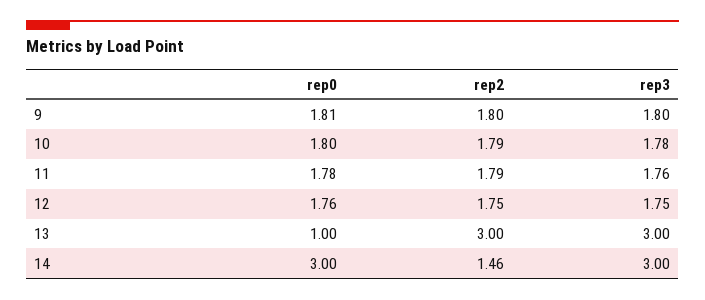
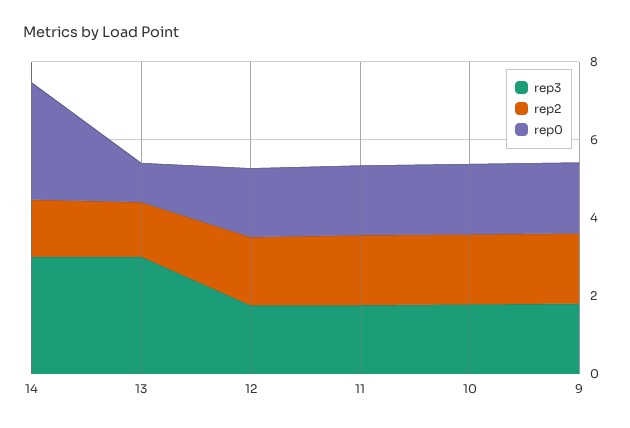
  {
    "rep0": {
      "9": 1.81,
      "10": 1.8,
      "11": 1.78,
      "12": 1.76,
      "13": 1,
      "14": 3
    },
    "rep2": {
      "9": 1.8,
      "10": 1.79,
      "11": 1.79,
      "12": 1.75,
-     "13": 3,
+     "13": 1.5,
      "14": 1.46
    },
    "rep3": {
      "9": 1.8,
      "10": 1.78,
      "11": 1.76,
      "12": 1.75,
      "13": 3,
      "14": 3
    }
  }

